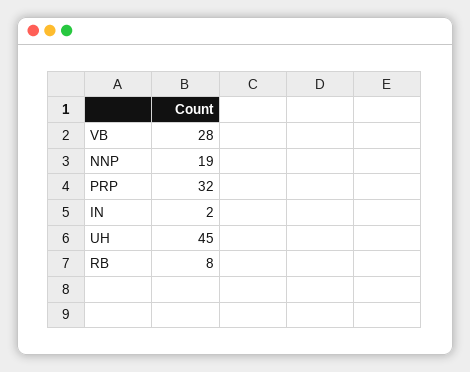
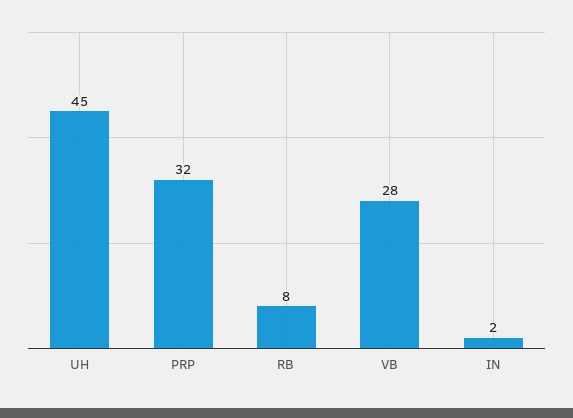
  {
    "VB": 28,
-   "NNP": 19,
    "PRP": 32,
    "IN": 2,
    "UH": 45,
    "RB": 8
  }

